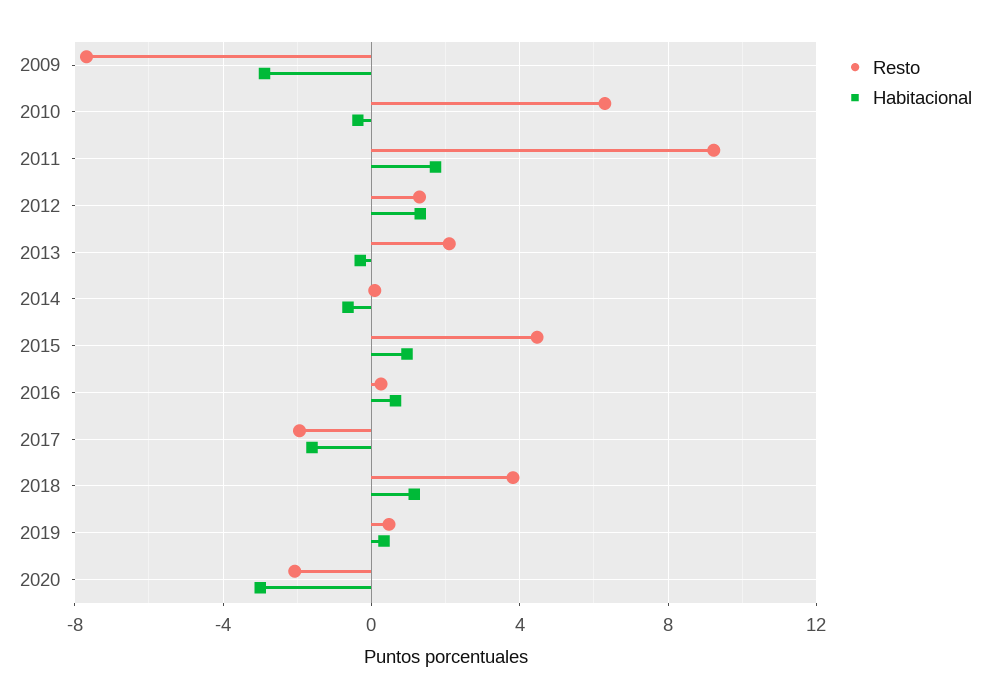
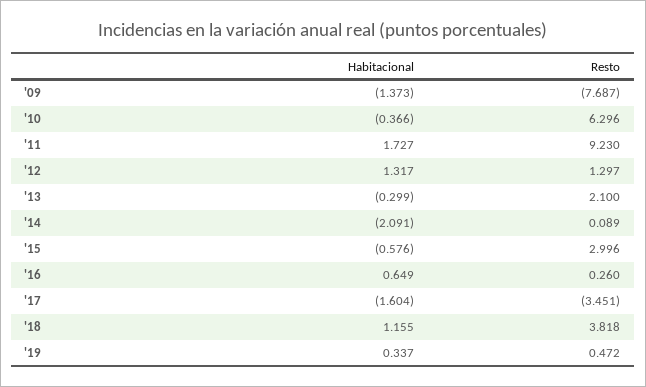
  {
    "Resto": {
      "2009": -7.687,
      "2010": 6.296,
      "2011": 9.23,
      "2012": 1.297,
      "2013": 2.1,
      "2014": 0.089,
-     "2015": 4.5,
+     "2015": 2.996,
      "2016": 0.26,
-     "2017": -2,
+     "2017": -3.451,
      "2018": 3.818,
-     "2019": 0.472,
+     "2019": 0.472
-     "2020": -2
    },
    "Habitacional": {
-     "2009": -3,
+     "2009": -1.373,
      "2010": -0.366,
      "2011": 1.727,
      "2012": 1.317,
      "2013": -0.299,
-     "2014": -0.5,
+     "2014": -2.091,
-     "2015": 1,
+     "2015": -0.576,
      "2016": 0.649,
      "2017": -1.604,
      "2018": 1.155,
-     "2019": 0.337,
+     "2019": 0.337
-     "2020": -3
    }
  }

